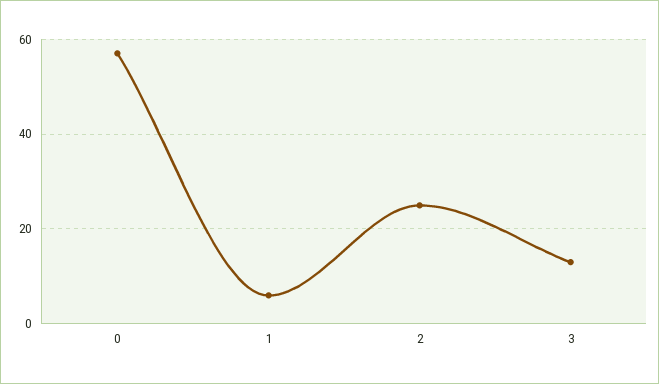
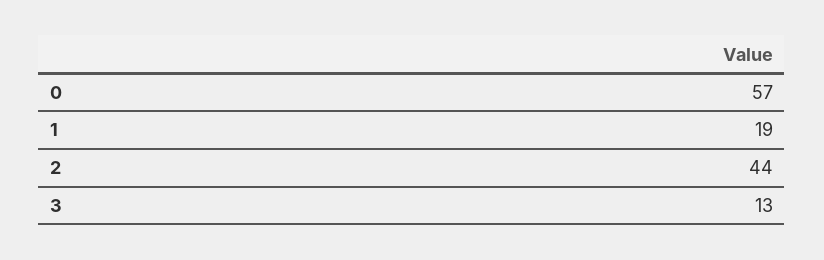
  {
    "0": 57,
-   "1": 5,
+   "1": 19,
-   "2": 25,
+   "2": 44,
    "3": 13
  }

